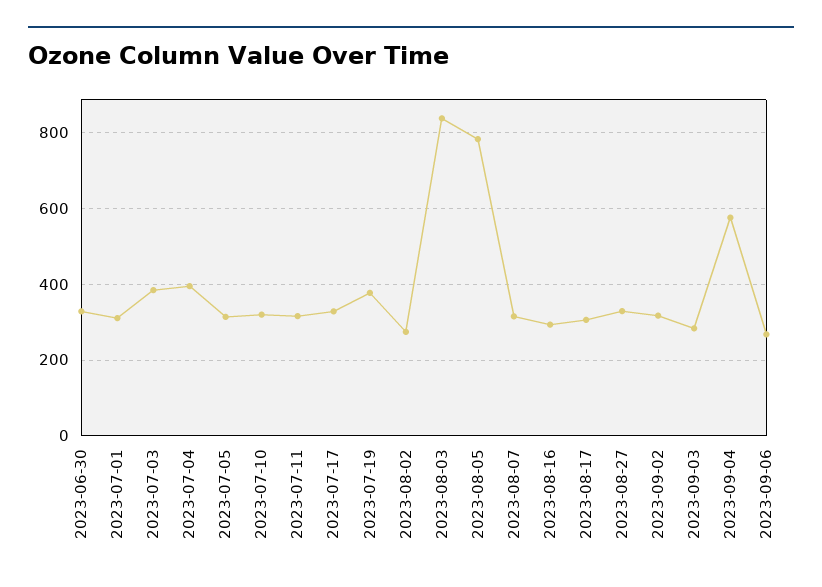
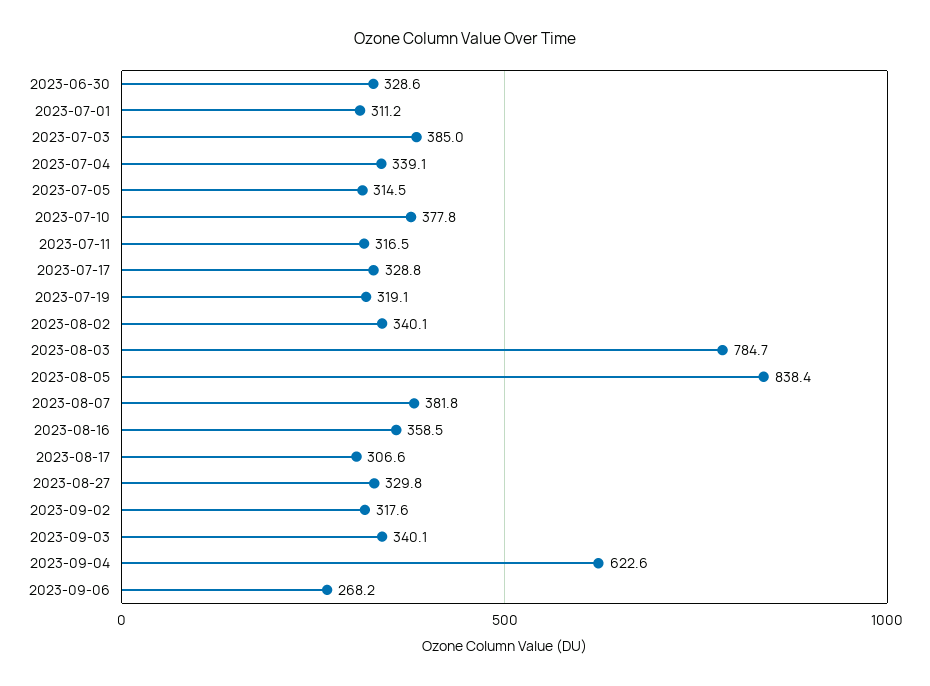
  {
    "2023-06-30": 328.6,
    "2023-07-01": 311.2,
    "2023-07-03": 385,
-   "2023-07-04": 400,
+   "2023-07-04": 339.1,
    "2023-07-05": 314.5,
-   "2023-07-10": 320,
+   "2023-07-10": 377.8,
    "2023-07-11": 316.5,
    "2023-07-17": 328.8,
-   "2023-07-19": 380,
+   "2023-07-19": 319.1,
-   "2023-08-02": 280,
+   "2023-08-02": 340.1,
-   "2023-08-03": 840,
+   "2023-08-03": 784.7,
-   "2023-08-05": 780,
+   "2023-08-05": 838.4,
-   "2023-08-07": 320,
+   "2023-08-07": 381.8,
-   "2023-08-16": 300,
+   "2023-08-16": 358.5,
    "2023-08-17": 306.6,
    "2023-08-27": 329.8,
    "2023-09-02": 317.6,
-   "2023-09-03": 280,
+   "2023-09-03": 340.1,
-   "2023-09-04": 580,
+   "2023-09-04": 622.6,
    "2023-09-06": 268.2
  }

